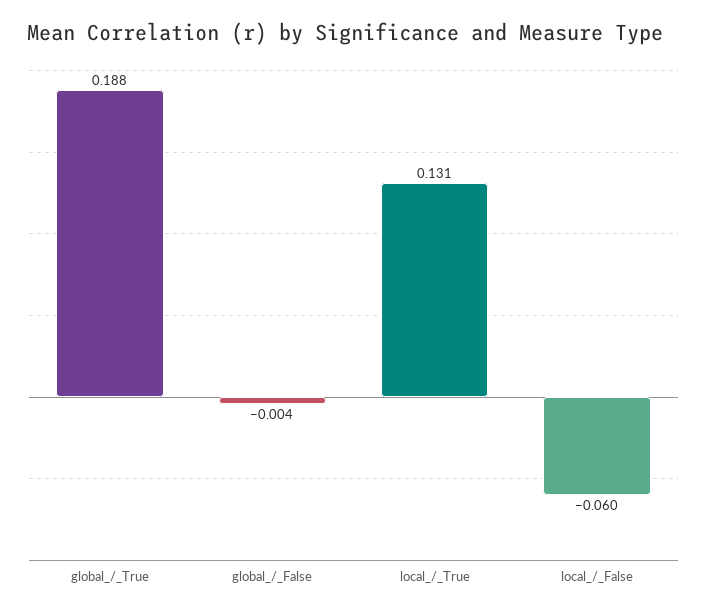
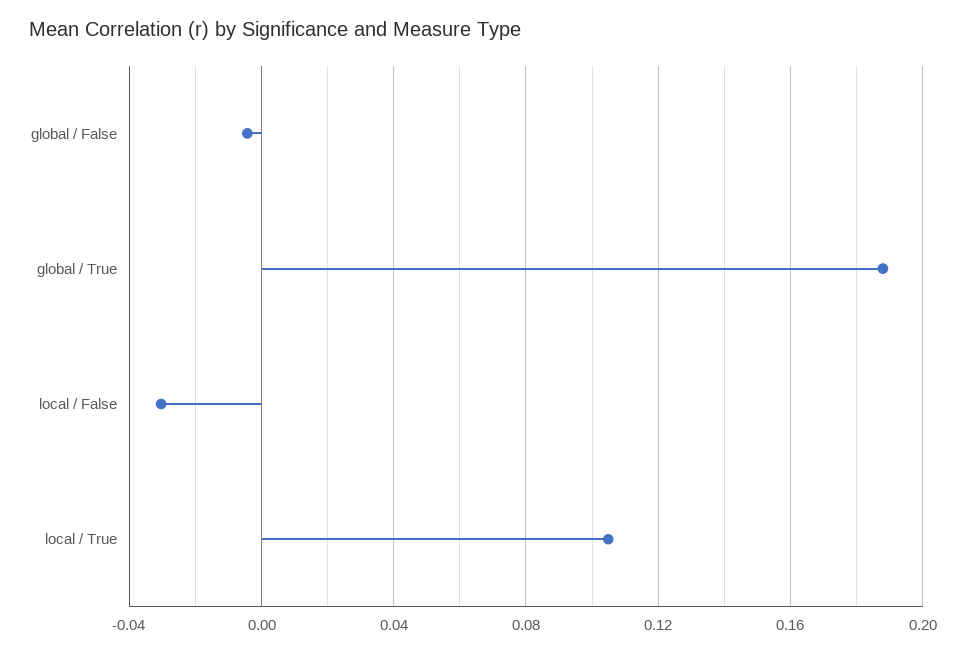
  {
    "global_/_True": 0.188,
    "global_/_False": -0.004,
-   "local_/_True": 0.131,
+   "local_/_True": 0.105,
-   "local_/_False": -0.06
+   "local_/_False": -0.03
  }

